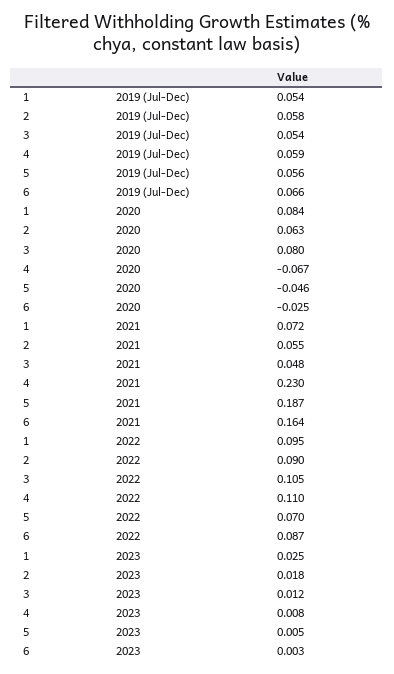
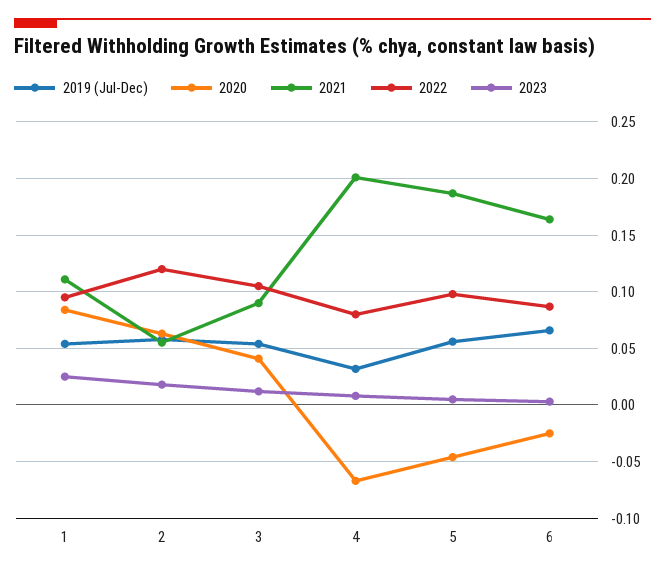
  {
    "2019 (Jul-Dec)": {
      "1": 0.054,
      "2": 0.058,
      "3": 0.054,
-     "4": 0.059,
+     "4": 0.03,
      "5": 0.056,
      "6": 0.066
    },
    "2020": {
      "1": 0.084,
      "2": 0.063,
-     "3": 0.08,
+     "3": 0.04,
      "4": -0.067,
      "5": -0.046,
      "6": -0.025
    },
    "2021": {
-     "1": 0.072,
+     "1": 0.11,
      "2": 0.055,
-     "3": 0.048,
+     "3": 0.09,
-     "4": 0.23,
+     "4": 0.2,
      "5": 0.187,
      "6": 0.164
    },
    "2022": {
      "1": 0.095,
-     "2": 0.09,
+     "2": 0.12,
      "3": 0.105,
-     "4": 0.11,
+     "4": 0.08,
-     "5": 0.07,
+     "5": 0.1,
      "6": 0.087
    },
    "2023": {
      "1": 0.025,
      "2": 0.018,
      "3": 0.012,
      "4": 0.008,
      "5": 0.005,
      "6": 0.003
    }
  }

